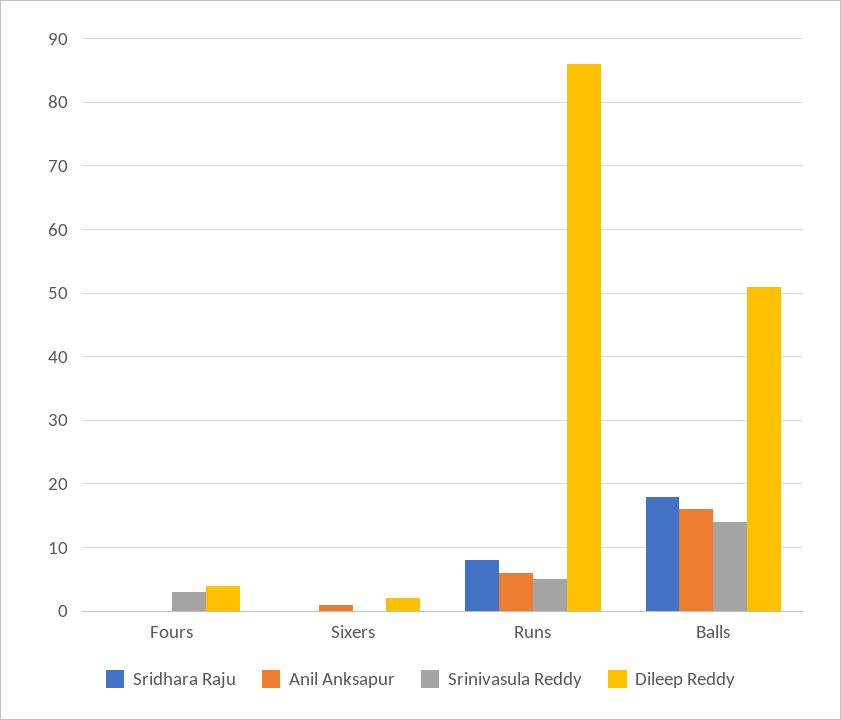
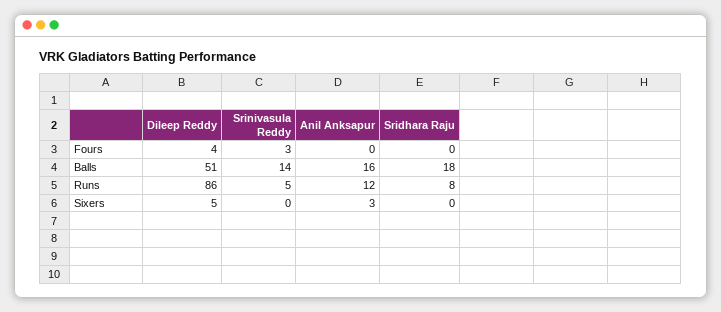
  {
    "Sridhara Raju": {
      "Fours": 0,
      "Sixers": 0,
      "Runs": 8,
      "Balls": 18
    },
    "Anil Anksapur": {
      "Fours": 0,
-     "Sixers": 1,
+     "Sixers": 3,
-     "Runs": 6,
+     "Runs": 12,
      "Balls": 16
    },
    "Srinivasula Reddy": {
      "Fours": 3,
      "Sixers": 0,
      "Runs": 5,
      "Balls": 14
    },
    "Dileep Reddy": {
      "Fours": 4,
-     "Sixers": 2,
+     "Sixers": 5,
      "Runs": 86,
      "Balls": 51
    }
  }

